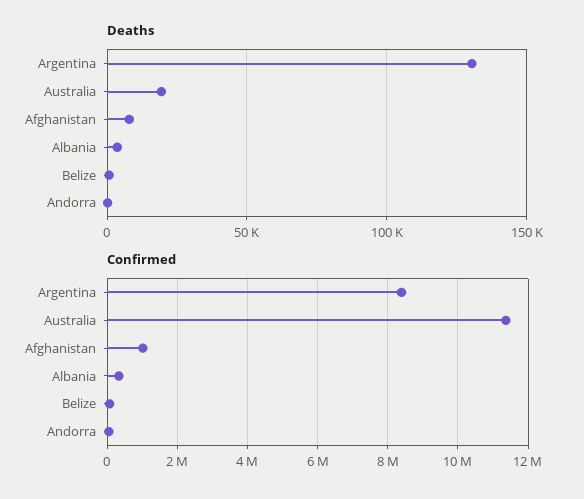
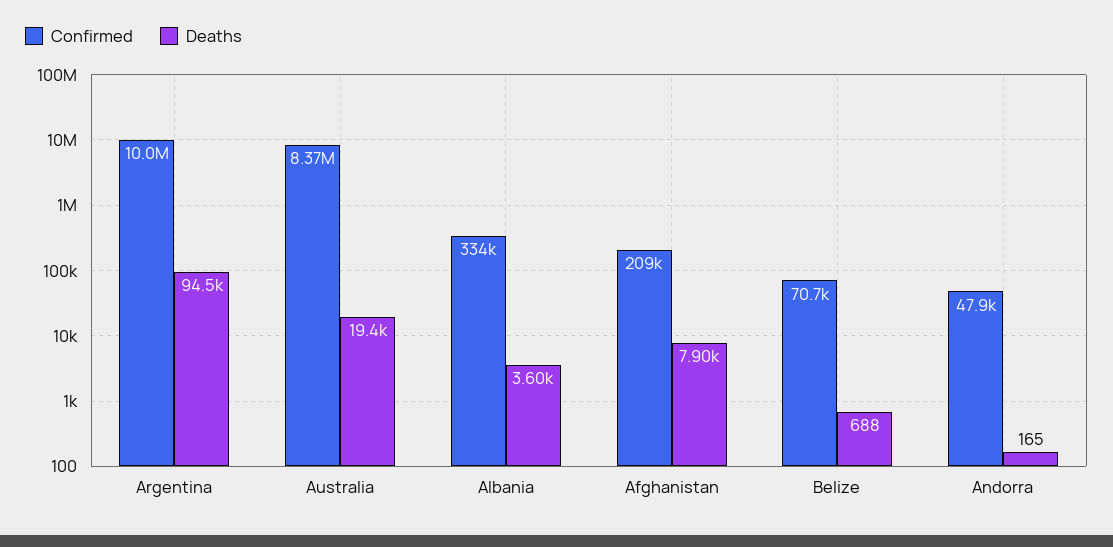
  {
    "Deaths": {
-     "Argentina": 130000,
+     "Argentina": 94500,
      "Australia": 19400,
      "Afghanistan": 7900,
      "Albania": 3600,
      "Belize": 688,
      "Andorra": 165
    },
    "Confirmed": {
-     "Argentina": 8400000,
+     "Argentina": 10000000,
-     "Australia": 11400000,
+     "Australia": 8370000,
-     "Afghanistan": 1000000,
+     "Afghanistan": 209000,
      "Albania": 334000,
      "Belize": 70700,
      "Andorra": 47900
    }
  }

